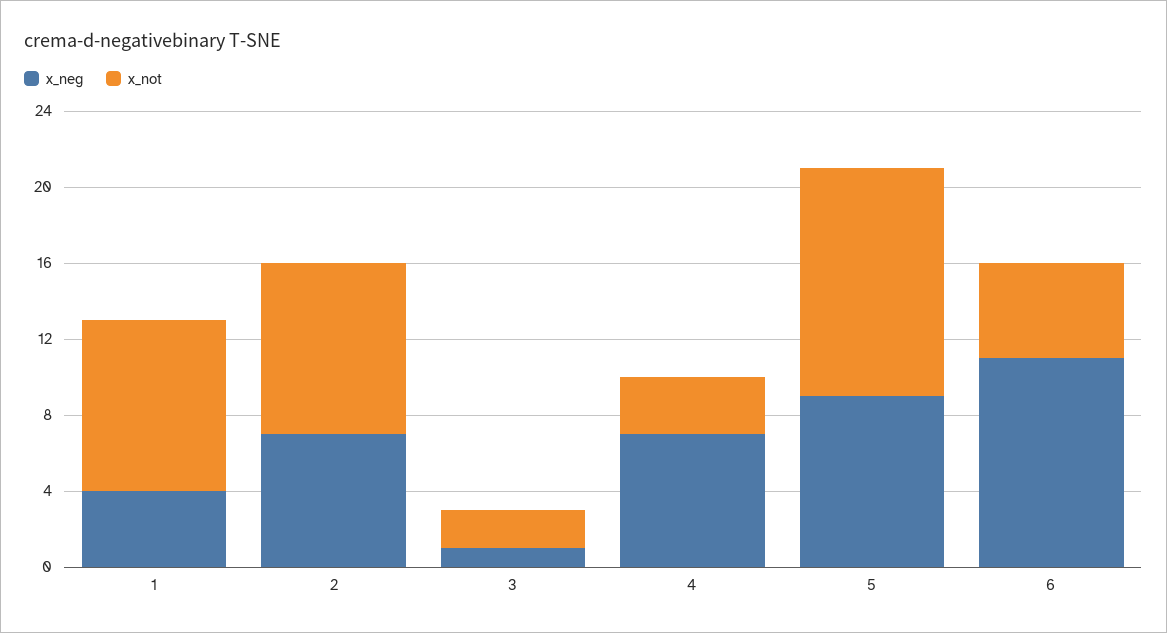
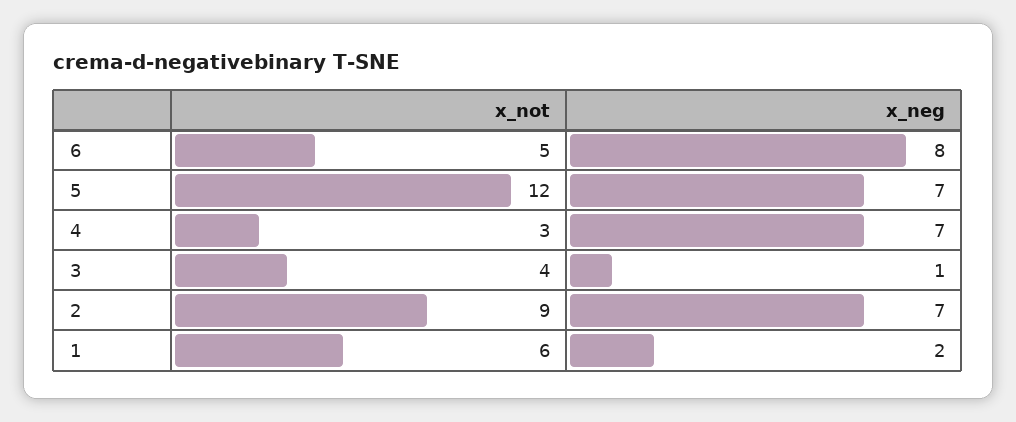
  {
    "x_neg": {
-     "1": 4,
+     "1": 2,
      "2": 7,
      "3": 1,
      "4": 7,
-     "5": 9,
+     "5": 7,
-     "6": 11
+     "6": 8
    },
    "x_not": {
-     "1": 9,
+     "1": 6,
      "2": 9,
-     "3": 2,
+     "3": 4,
      "4": 3,
      "5": 12,
      "6": 5
    }
  }

